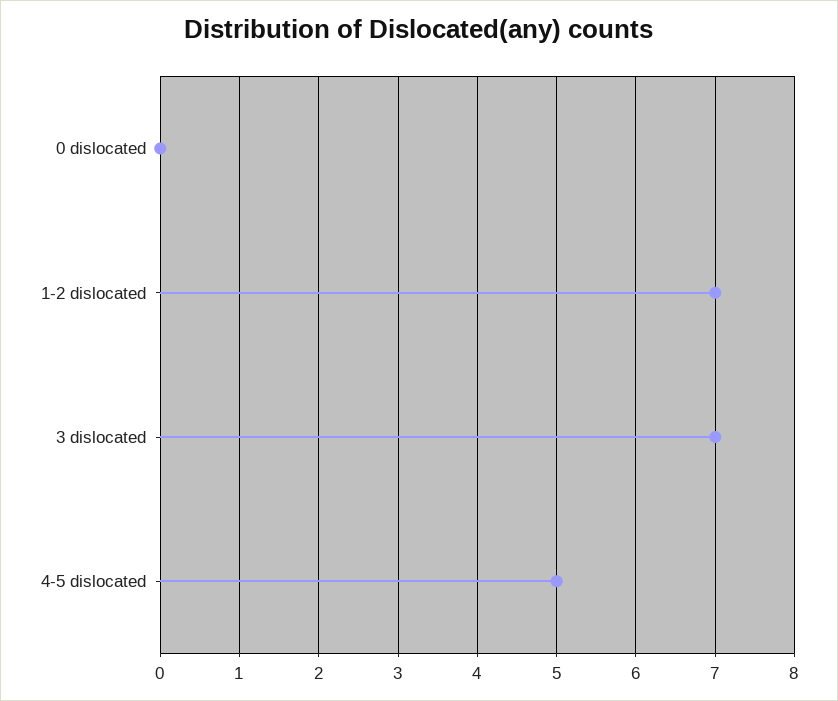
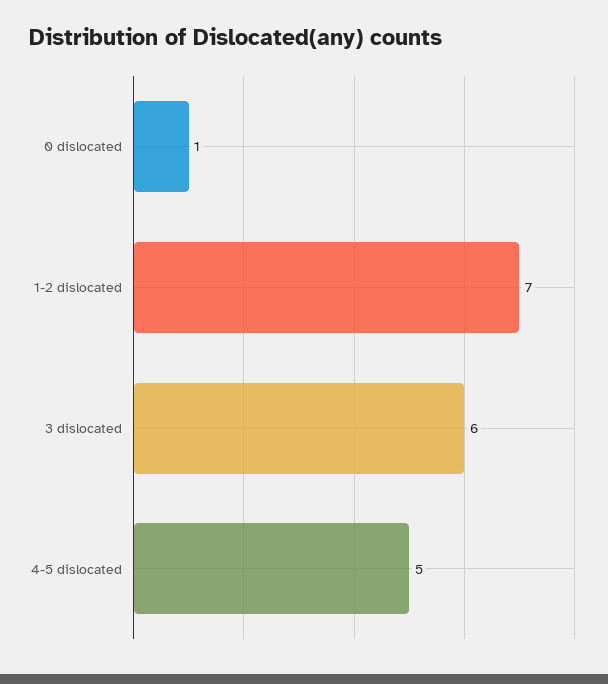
  {
-   "0 dislocated": 0,
+   "0 dislocated": 1,
    "1-2 dislocated": 7,
-   "3 dislocated": 7,
+   "3 dislocated": 6,
    "4-5 dislocated": 5
  }

